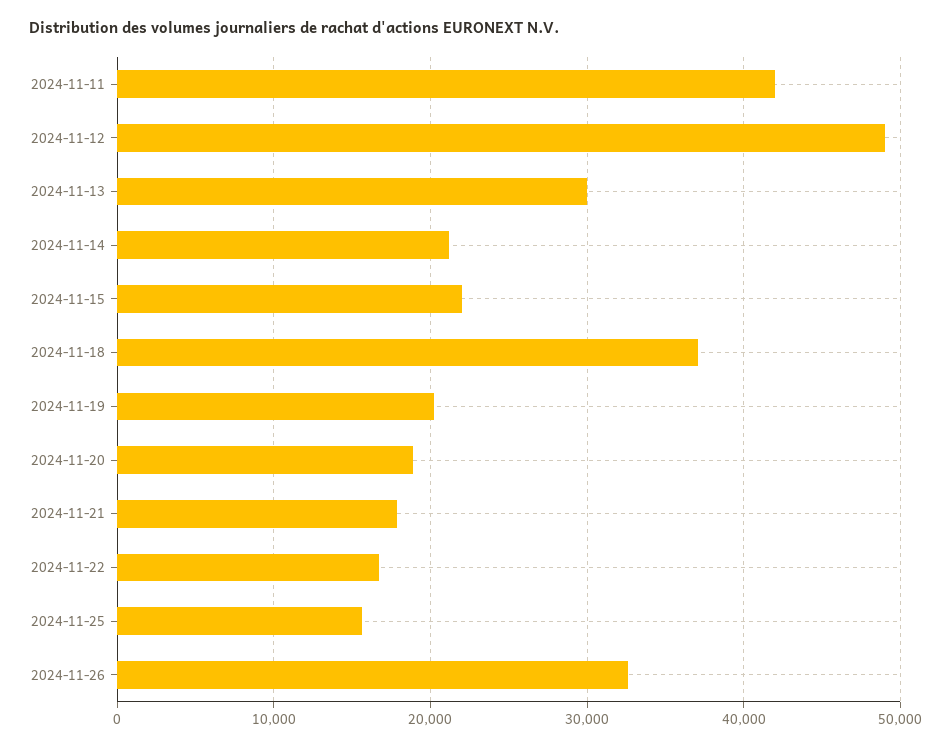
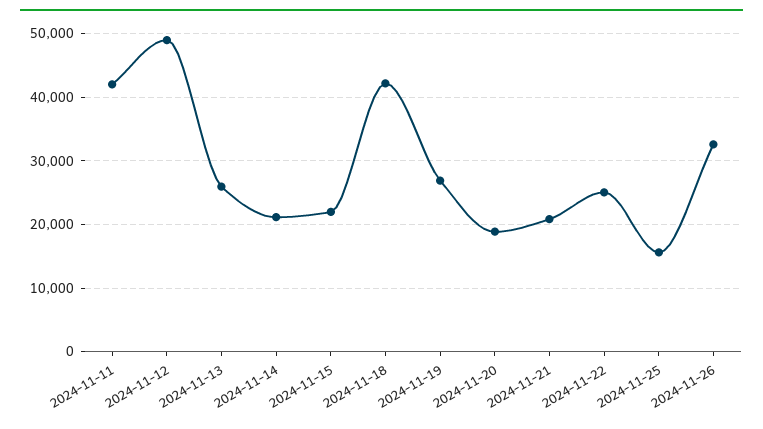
  {
    "2024-11-11": 42000,
    "2024-11-12": 49000,
-   "2024-11-13": 30000,
+   "2024-11-13": 26000,
    "2024-11-14": 21000,
    "2024-11-15": 22000,
-   "2024-11-18": 37000,
+   "2024-11-18": 42000,
-   "2024-11-19": 20000,
+   "2024-11-19": 27000,
    "2024-11-20": 19000,
-   "2024-11-21": 18000,
+   "2024-11-21": 21000,
-   "2024-11-22": 17000,
+   "2024-11-22": 25000,
    "2024-11-25": 16000,
    "2024-11-26": 33000
  }

